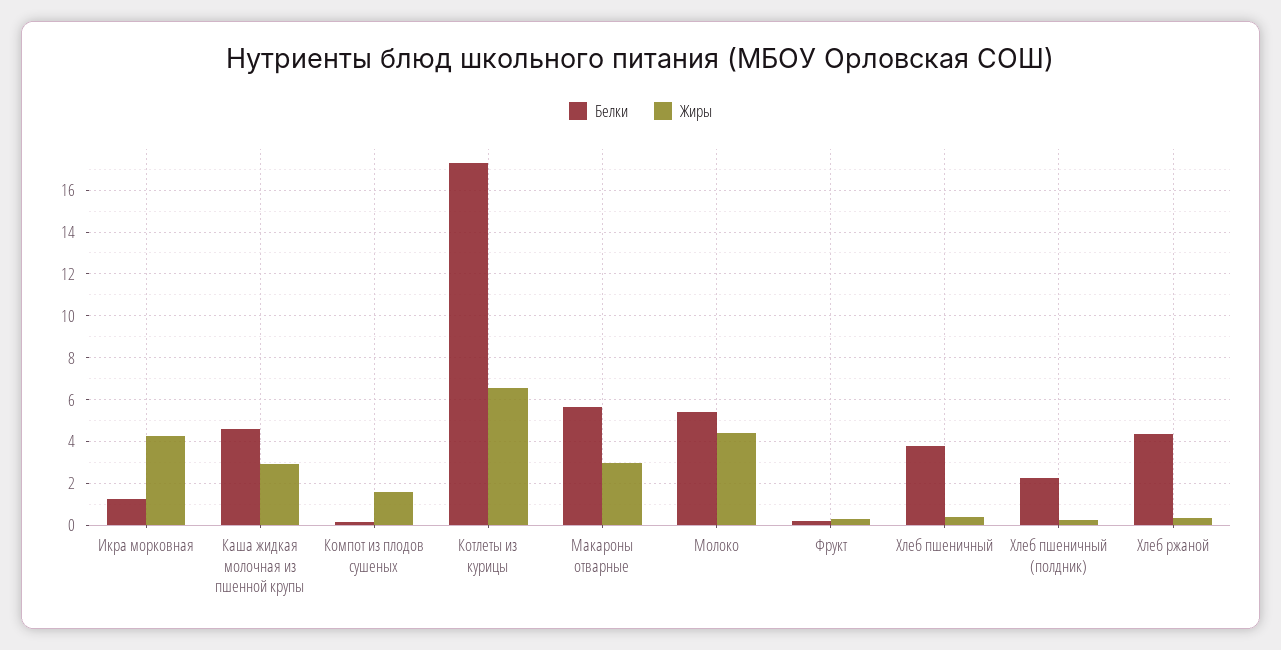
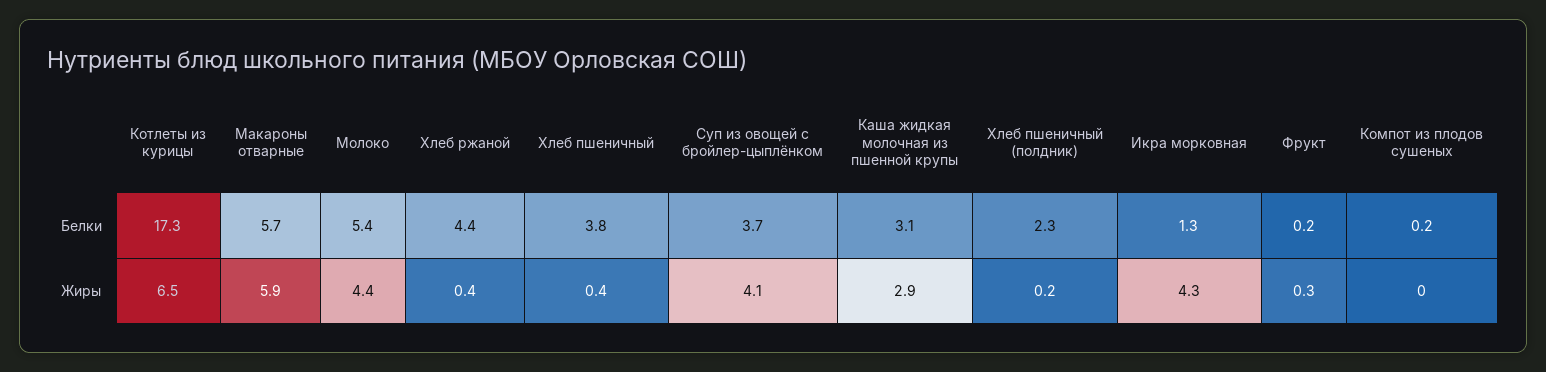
  {
    "Белки": {
      "Икра морковная": 1.3,
-     "Каша жидкая молочная из пшенной крупы": 4.5,
+     "Каша жидкая молочная из пшенной крупы": 3.1,
      "Компот из плодов сушеных": 0.2,
      "Котлеты из курицы": 17.3,
      "Макароны отварные": 5.7,
      "Молоко": 5.4,
      "Фрукт": 0.2,
      "Хлеб пшеничный": 3.8,
      "Хлеб пшеничный (полдник)": 2.3,
-     "Хлеб ржаной": 4.4
+     "Хлеб ржаной": 4.4,
+     "Суп из овощей с бройлер-цыплёнком": 3.7
    },
    "Жиры": {
      "Икра морковная": 4.3,
      "Каша жидкая молочная из пшенной крупы": 2.9,
-     "Компот из плодов сушеных": 1.5,
+     "Компот из плодов сушеных": 0,
      "Котлеты из курицы": 6.5,
-     "Макароны отварные": 3,
+     "Макароны отварные": 5.9,
      "Молоко": 4.4,
      "Фрукт": 0.3,
      "Хлеб пшеничный": 0.4,
      "Хлеб пшеничный (полдник)": 0.2,
-     "Хлеб ржаной": 0.4
+     "Хлеб ржаной": 0.4,
+     "Суп из овощей с бройлер-цыплёнком": 4.1
    }
  }

